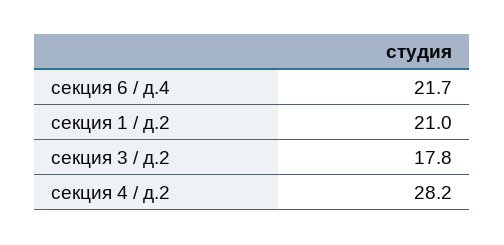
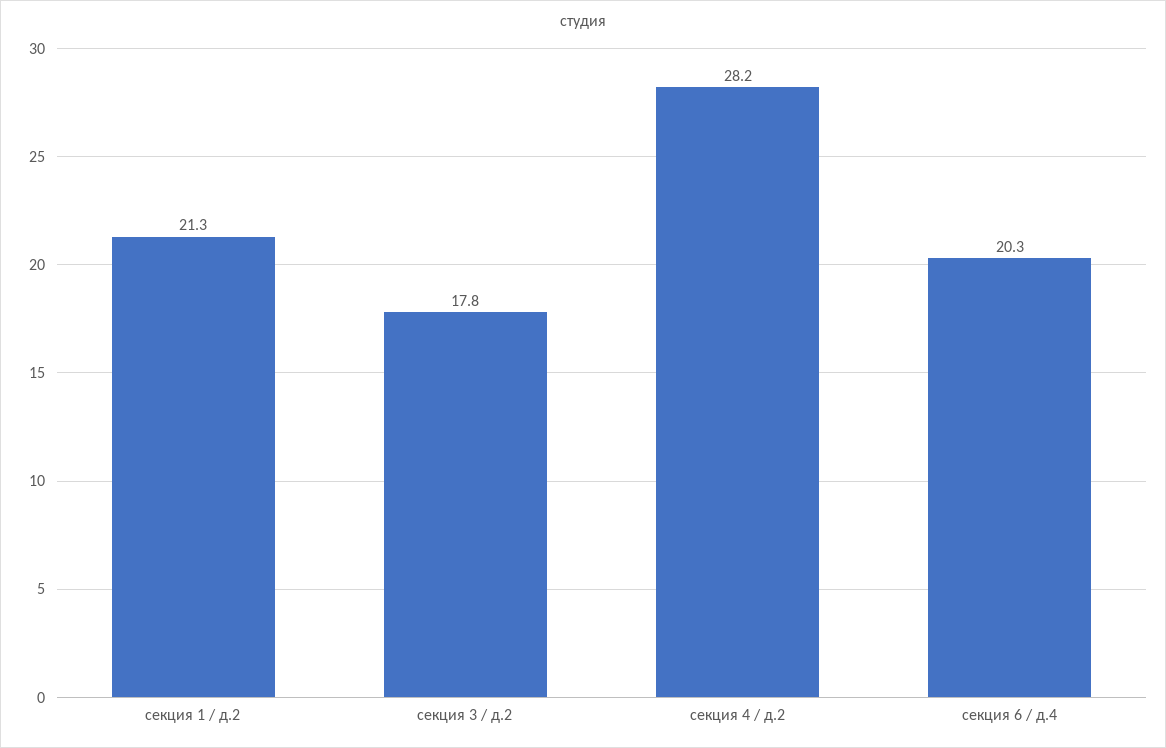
  {
-   "секция 6 / д.4": 21.7,
+   "секция 6 / д.4": 20.3,
-   "секция 1 / д.2": 21,
+   "секция 1 / д.2": 21.3,
    "секция 3 / д.2": 17.8,
    "секция 4 / д.2": 28.2
  }

